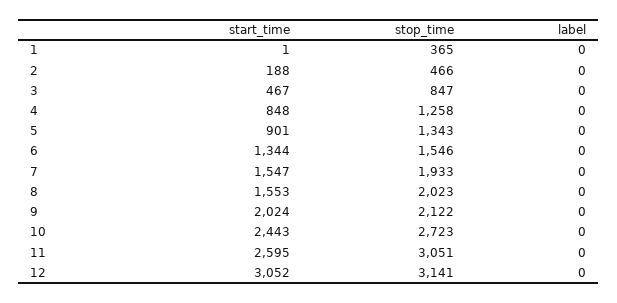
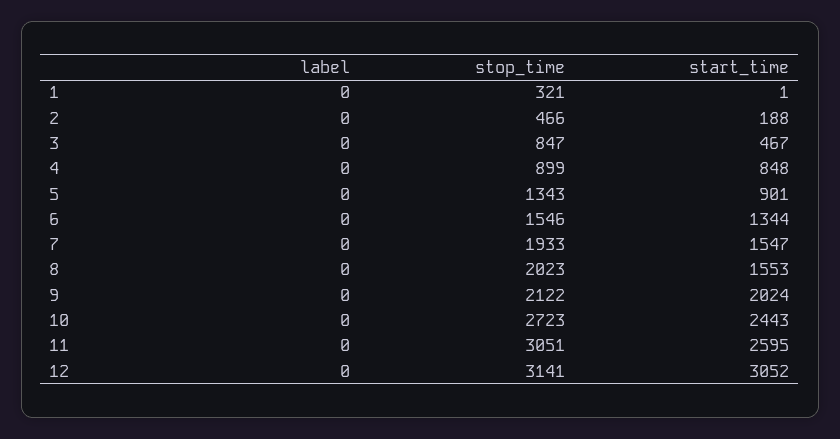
  {
    "start_time": {
      "1": 1,
      "2": 188,
      "3": 467,
      "4": 848,
      "5": 901,
      "6": 1344,
      "7": 1547,
      "8": 1553,
      "9": 2024,
      "10": 2443,
      "11": 2595,
      "12": 3052
    },
    "stop_time": {
-     "1": 365,
+     "1": 321,
      "2": 466,
      "3": 847,
-     "4": 1258,
+     "4": 899,
      "5": 1343,
      "6": 1546,
      "7": 1933,
      "8": 2023,
      "9": 2122,
      "10": 2723,
      "11": 3051,
      "12": 3141
    },
    "label": {
      "1": 0,
      "2": 0,
      "3": 0,
      "4": 0,
      "5": 0,
      "6": 0,
      "7": 0,
      "8": 0,
      "9": 0,
      "10": 0,
      "11": 0,
      "12": 0
    }
  }

